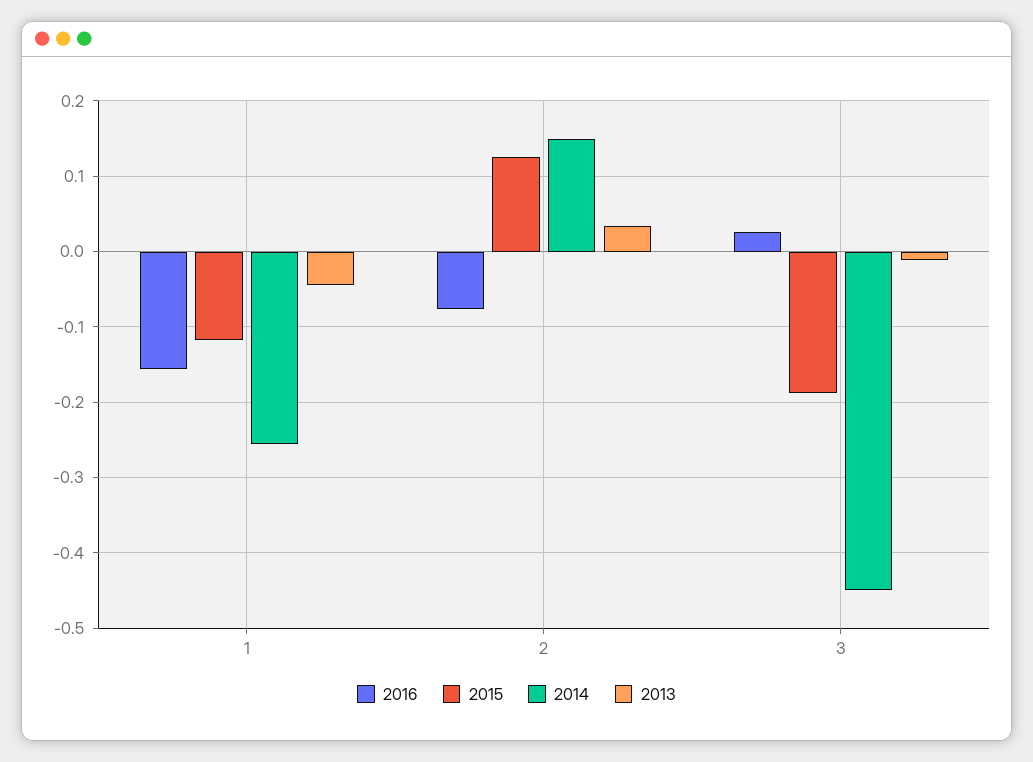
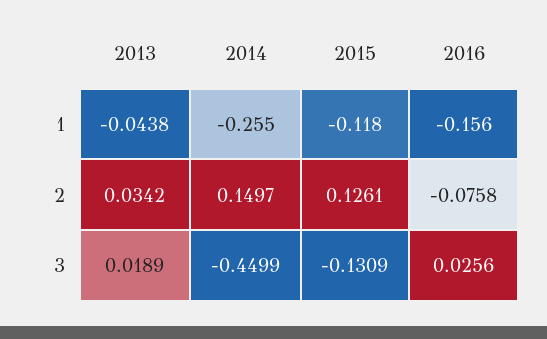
  {
    "2016": {
      "1": -0.156,
      "2": -0.0758,
      "3": 0.0256
    },
    "2015": {
      "1": -0.118,
      "2": 0.1261,
-     "3": -0.19
+     "3": -0.1309
    },
    "2014": {
      "1": -0.255,
      "2": 0.1497,
      "3": -0.4499
    },
    "2013": {
      "1": -0.0438,
      "2": 0.0342,
-     "3": -0.01
+     "3": 0.0189
    }
  }

